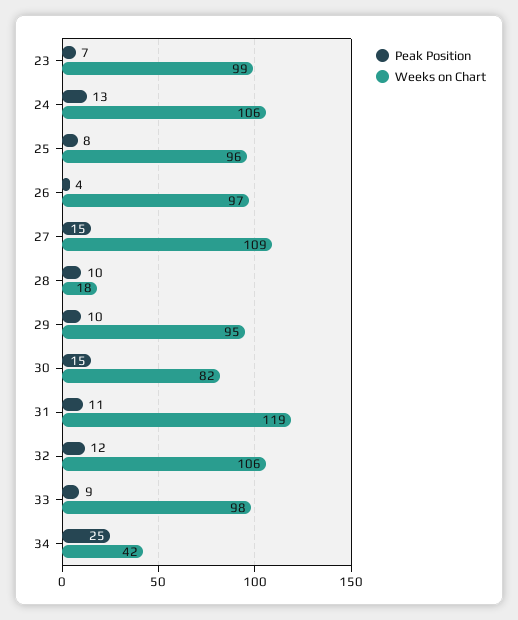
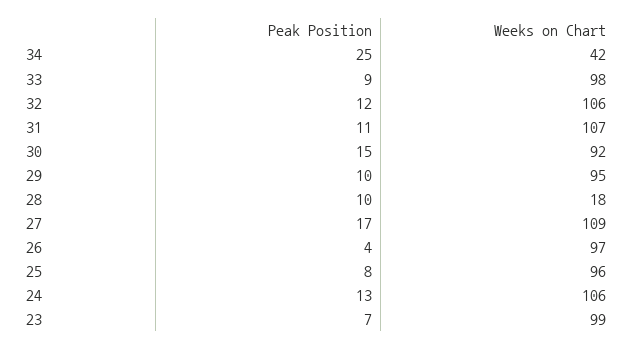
  {
    "Peak Position": {
      "23": 7,
      "24": 13,
      "25": 8,
      "26": 4,
-     "27": 15,
+     "27": 17,
      "28": 10,
      "29": 10,
      "30": 15,
      "31": 11,
      "32": 12,
      "33": 9,
      "34": 25
    },
    "Weeks on Chart": {
      "23": 99,
      "24": 106,
      "25": 96,
      "26": 97,
      "27": 109,
      "28": 18,
      "29": 95,
-     "30": 82,
+     "30": 92,
-     "31": 119,
+     "31": 107,
      "32": 106,
      "33": 98,
      "34": 42
    }
  }

